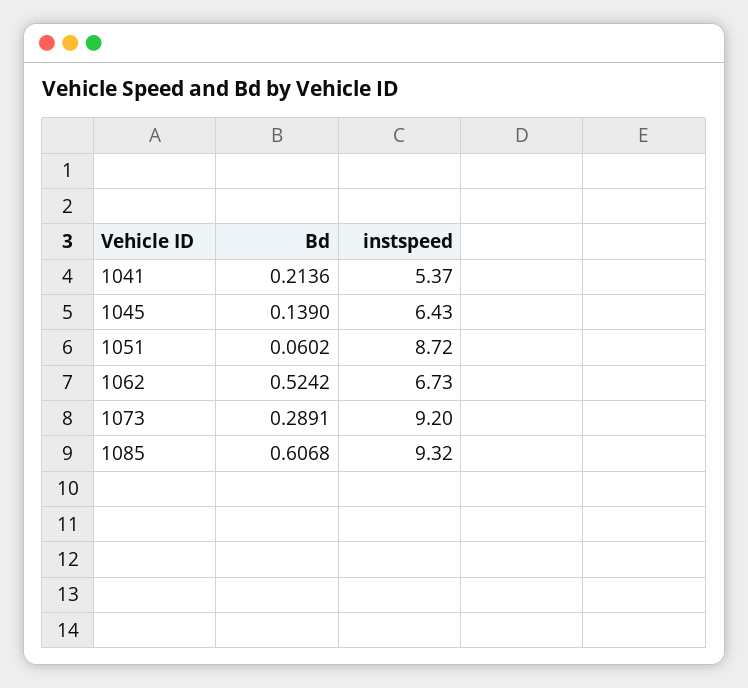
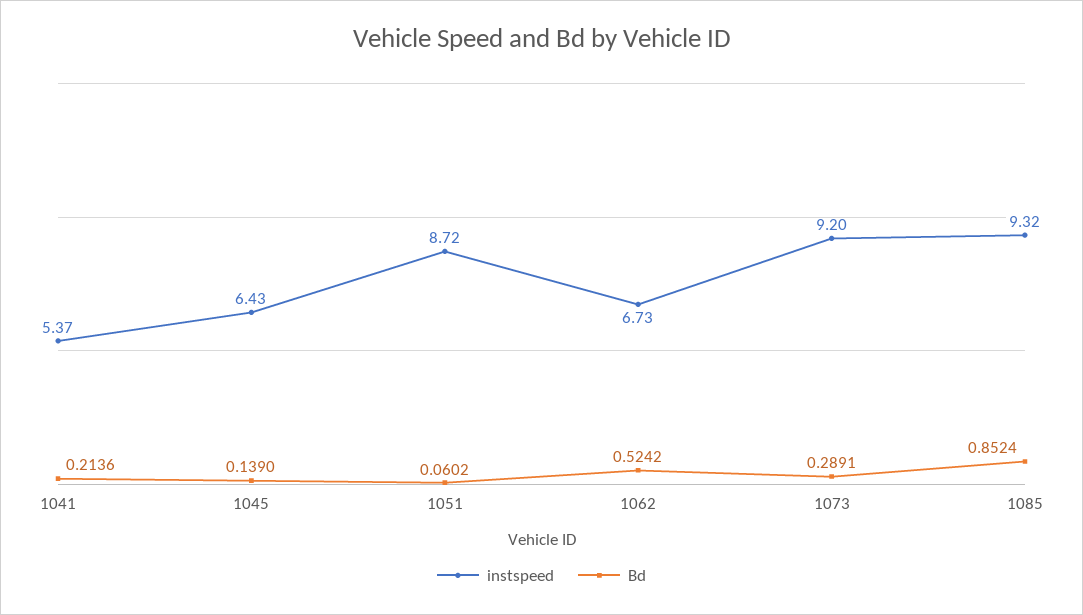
  {
    "Bd": {
      "1041": 0.2136,
      "1045": 0.139,
      "1051": 0.0602,
      "1062": 0.5242,
      "1073": 0.2891,
-     "1085": 0.6068
+     "1085": 0.8524
    },
    "instspeed": {
      "1041": 5.37,
      "1045": 6.43,
      "1051": 8.72,
      "1062": 6.73,
      "1073": 9.2,
      "1085": 9.32
    }
  }

